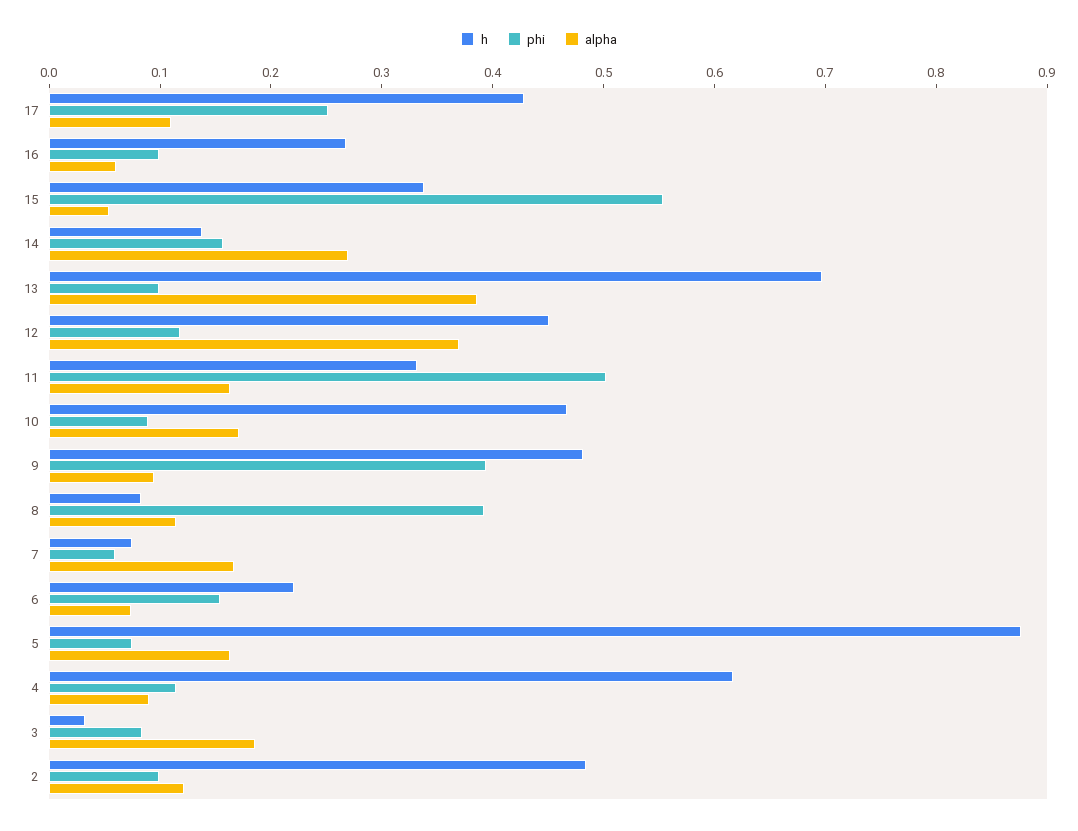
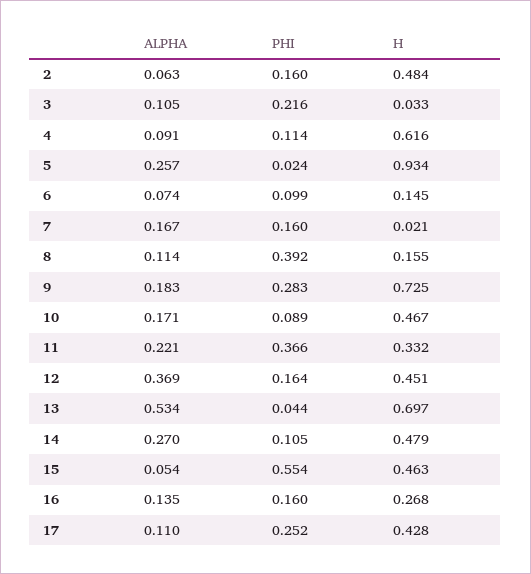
  {
    "h": {
      "17": 0.428,
      "16": 0.268,
-     "15": 0.34,
+     "15": 0.463,
-     "14": 0.14,
+     "14": 0.479,
      "13": 0.697,
      "12": 0.451,
      "11": 0.332,
      "10": 0.467,
-     "9": 0.48,
+     "9": 0.725,
-     "8": 0.08,
+     "8": 0.155,
-     "7": 0.08,
+     "7": 0.021,
-     "6": 0.22,
+     "6": 0.145,
-     "5": 0.88,
+     "5": 0.934,
      "4": 0.616,
      "3": 0.033,
      "2": 0.484
    },
    "phi": {
      "17": 0.252,
-     "16": 0.1,
+     "16": 0.16,
      "15": 0.554,
-     "14": 0.16,
+     "14": 0.105,
-     "13": 0.1,
+     "13": 0.044,
-     "12": 0.12,
+     "12": 0.164,
-     "11": 0.5,
+     "11": 0.366,
      "10": 0.089,
-     "9": 0.4,
+     "9": 0.283,
      "8": 0.392,
-     "7": 0.06,
+     "7": 0.16,
-     "6": 0.16,
+     "6": 0.099,
-     "5": 0.08,
+     "5": 0.024,
      "4": 0.114,
-     "3": 0.08,
+     "3": 0.216,
-     "2": 0.1
+     "2": 0.16
    },
    "alpha": {
      "17": 0.11,
-     "16": 0.06,
+     "16": 0.135,
      "15": 0.054,
      "14": 0.27,
-     "13": 0.38,
+     "13": 0.534,
      "12": 0.369,
-     "11": 0.16,
+     "11": 0.221,
      "10": 0.171,
-     "9": 0.1,
+     "9": 0.183,
      "8": 0.114,
      "7": 0.167,
      "6": 0.074,
-     "5": 0.16,
+     "5": 0.257,
      "4": 0.091,
-     "3": 0.18,
+     "3": 0.105,
-     "2": 0.12
+     "2": 0.063
    }
  }

